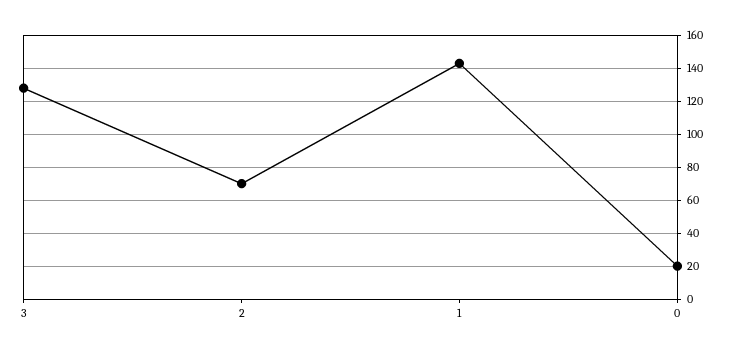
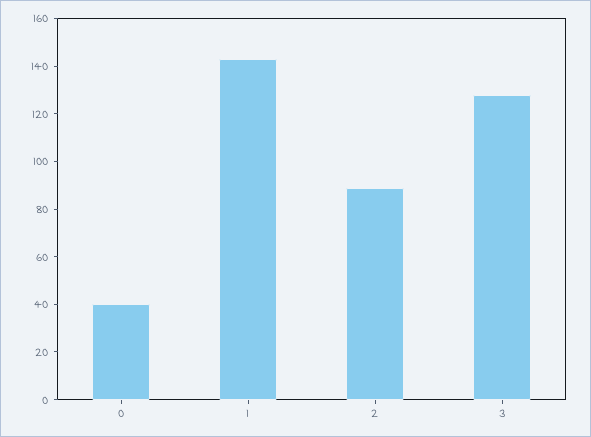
  {
    "3": 130,
-   "2": 70,
+   "2": 90,
    "1": 145,
-   "0": 20
+   "0": 40
  }

